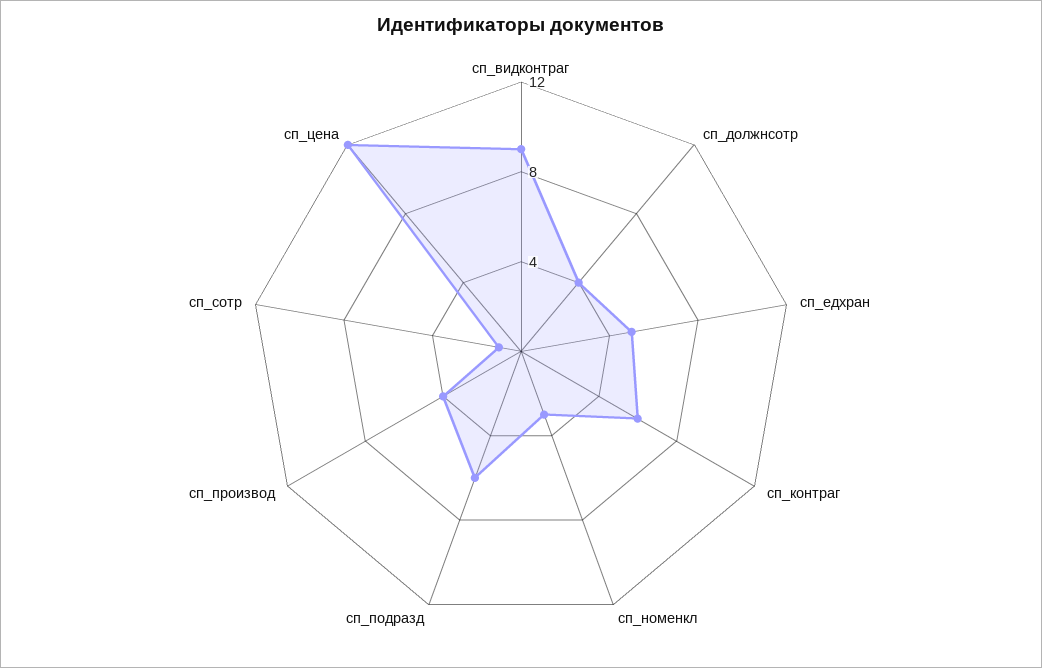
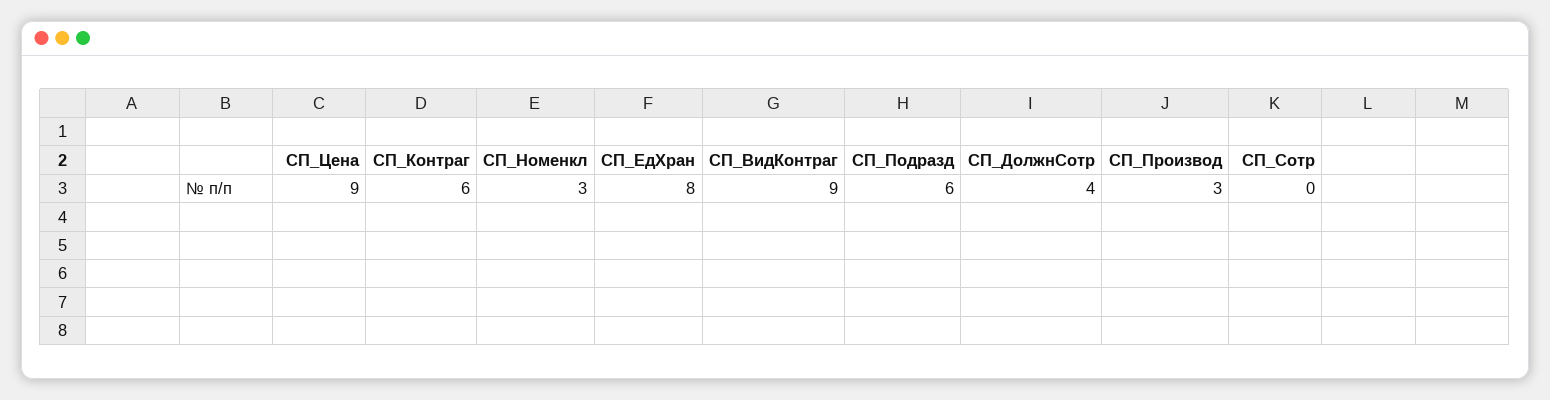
  {
    "сп_видконтраг": 9,
    "сп_должнсотр": 4,
-   "сп_едхран": 5,
+   "сп_едхран": 8,
    "сп_контраг": 6,
    "сп_номенкл": 3,
    "сп_подразд": 6,
-   "сп_производ": 4,
+   "сп_производ": 3,
-   "сп_сотр": 1,
+   "сп_сотр": 0,
-   "сп_цена": 12
+   "сп_цена": 9
  }

